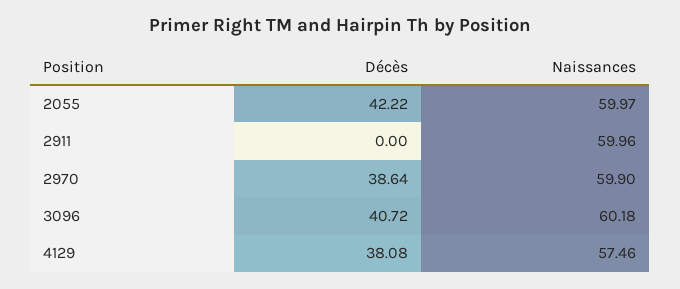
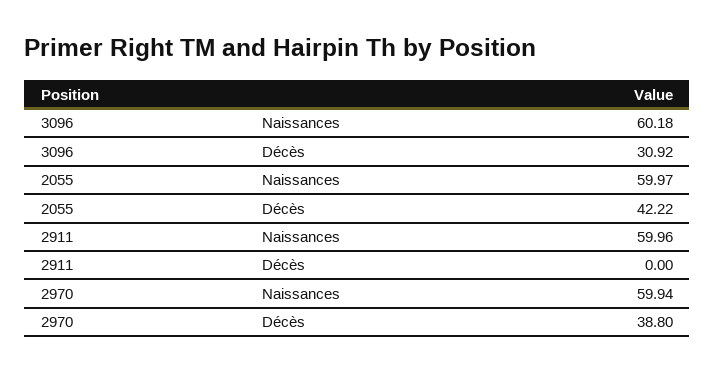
  {
    "Décès": {
      "2055": 42.22,
      "2911": 0,
-     "2970": 38.64,
+     "2970": 38.8,
-     "3096": 40.72,
+     "3096": 30.92
-     "4129": 38.08
    },
    "Naissances": {
      "2055": 59.97,
      "2911": 59.96,
-     "2970": 59.9,
+     "2970": 59.94,
-     "3096": 60.18,
+     "3096": 60.18
-     "4129": 57.46
    }
  }

